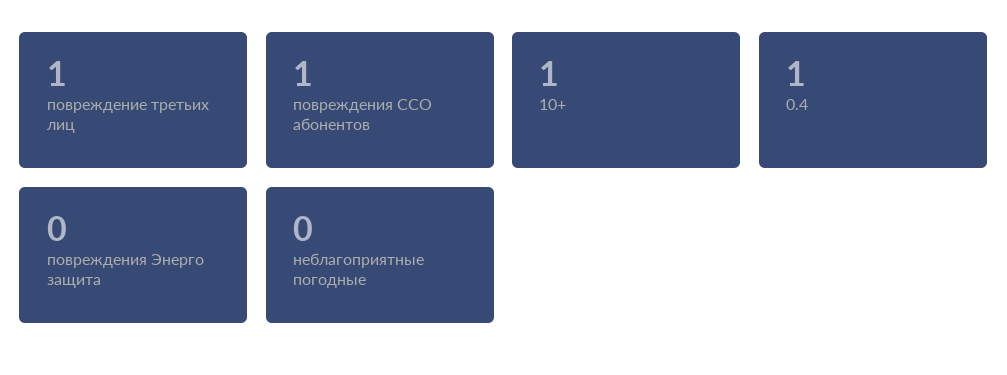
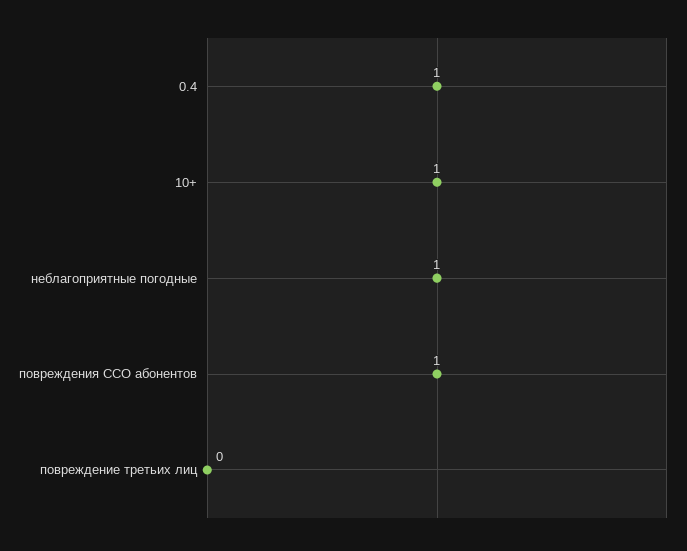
  {
-   "повреждение третьих лиц": 1,
+   "повреждение третьих лиц": 0,
    "повреждения ССО абонентов": 1,
    "10+": 1,
    "0.4": 1,
-   "повреждения Энерго защита": 0,
-   "неблагоприятные погодные": 0
+   "неблагоприятные погодные": 1
  }

